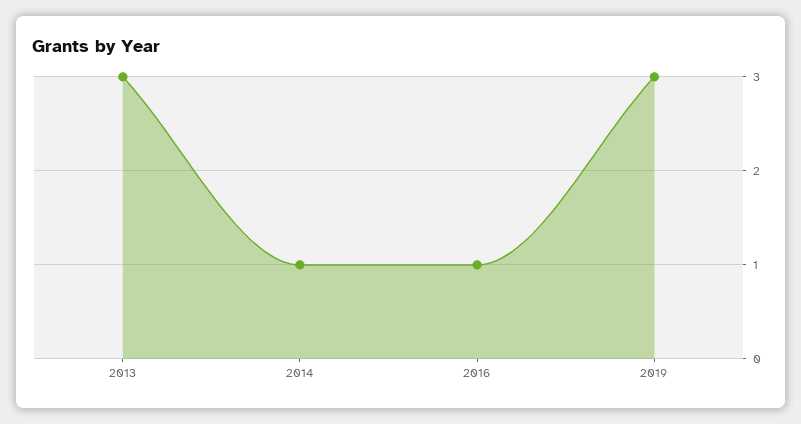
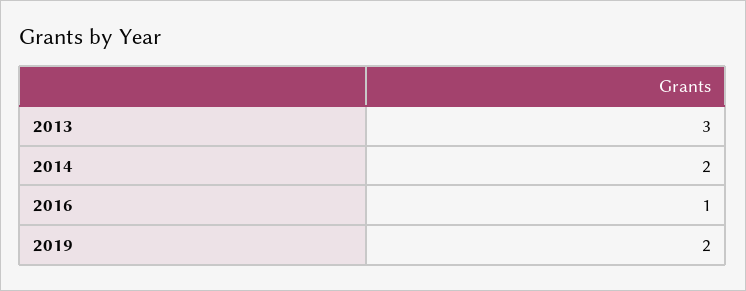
  {
    "2013": 3,
-   "2014": 1,
+   "2014": 2,
    "2016": 1,
-   "2019": 3
+   "2019": 2
  }

